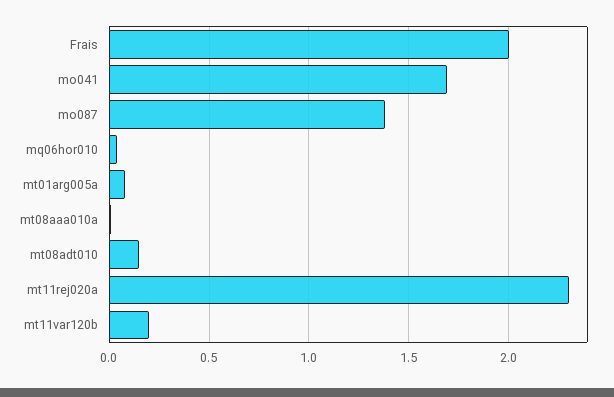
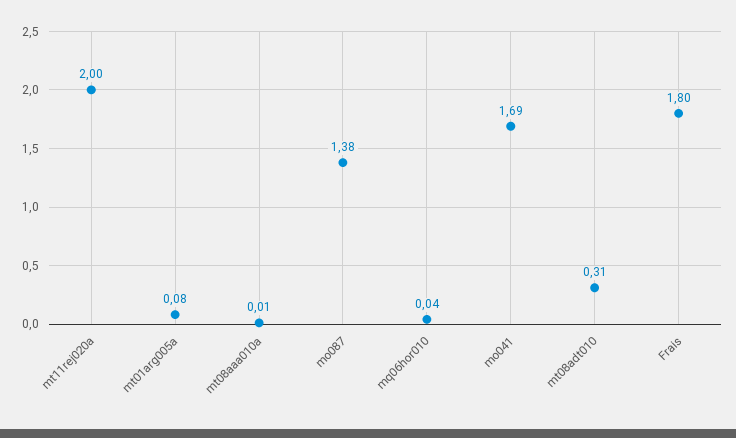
  {
-   "Frais": 2,
+   "Frais": 1.8,
    "mo041": 1.69,
    "mo087": 1.38,
    "mq06hor010": 0.04,
    "mt01arg005a": 0.08,
    "mt08aaa010a": 0.01,
-   "mt08adt010": 0.15,
+   "mt08adt010": 0.31,
-   "mt11rej020a": 2.3,
+   "mt11rej020a": 2
-   "mt11var120b": 0.2
  }

